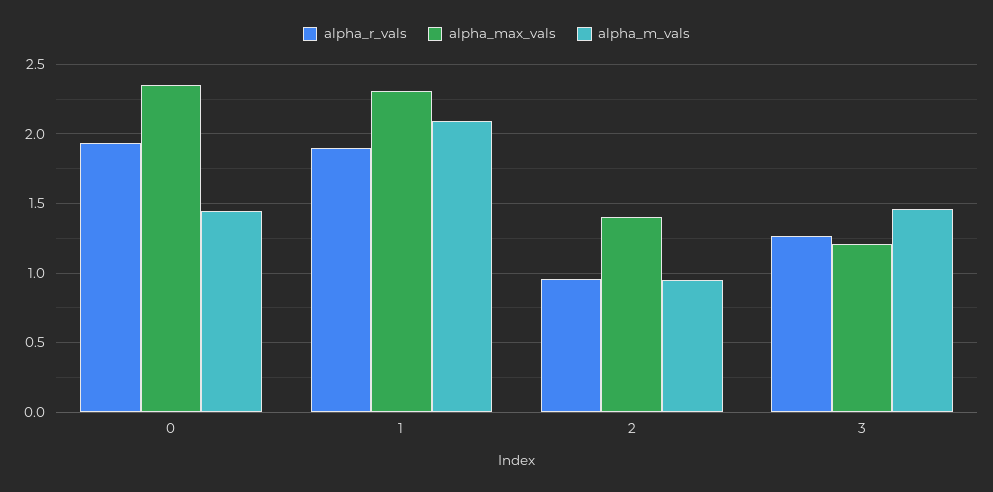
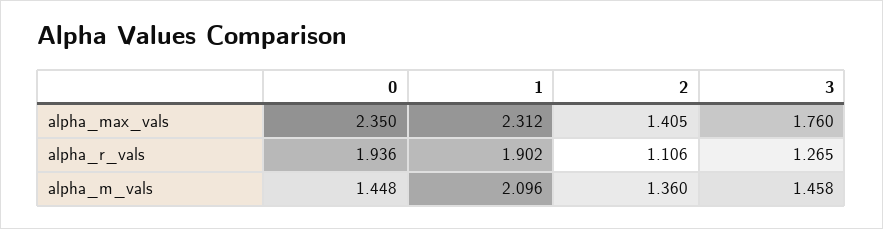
  {
    "alpha_r_vals": {
      "0": 1.936,
      "1": 1.902,
-     "2": 0.95,
+     "2": 1.106,
      "3": 1.265
    },
    "alpha_max_vals": {
      "0": 2.35,
      "1": 2.312,
      "2": 1.405,
-     "3": 1.2
+     "3": 1.76
    },
    "alpha_m_vals": {
      "0": 1.448,
      "1": 2.096,
-     "2": 0.95,
+     "2": 1.36,
      "3": 1.458
    }
  }

